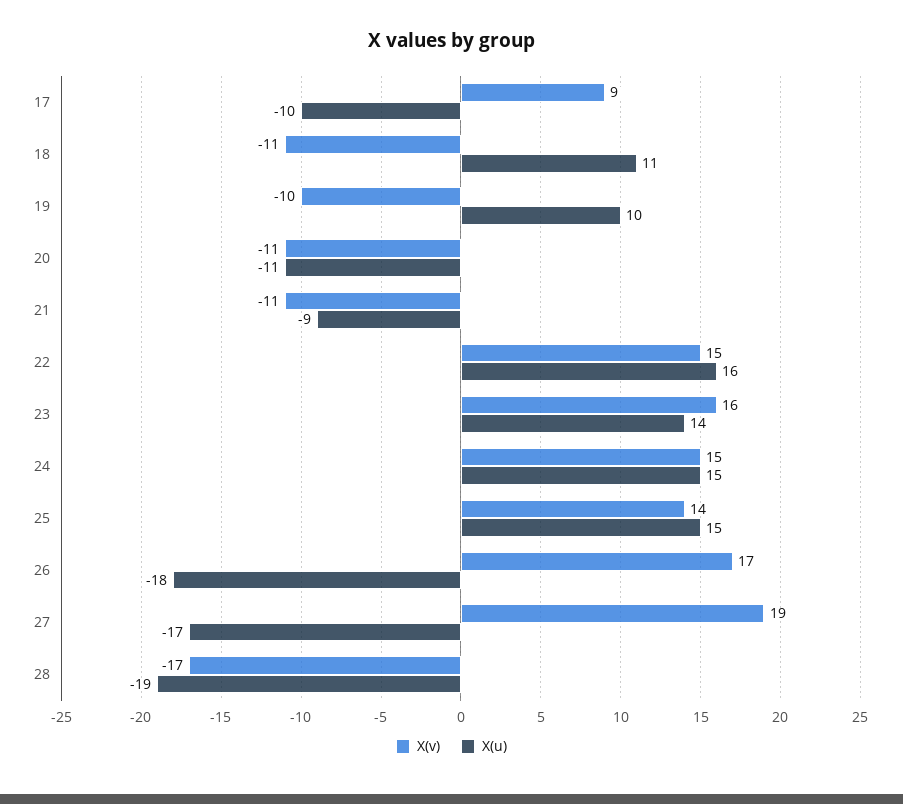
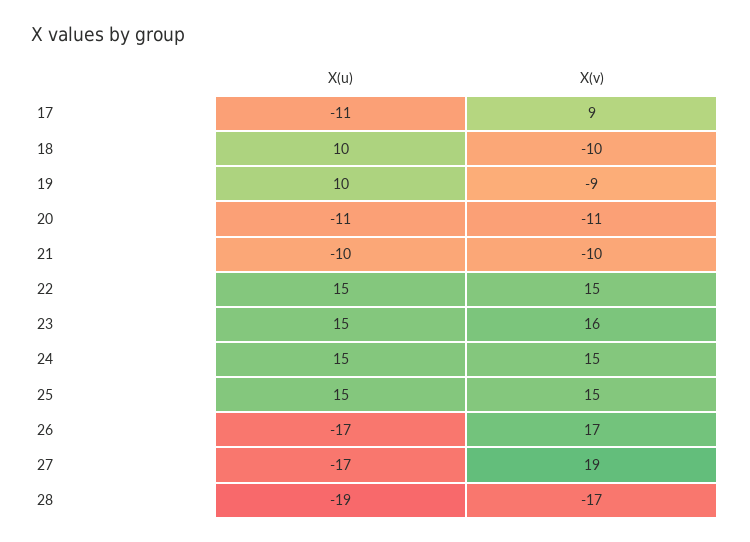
  {
    "X(v)": {
      "17": 9,
-     "18": -11,
+     "18": -10,
-     "19": -10,
+     "19": -9,
      "20": -11,
-     "21": -11,
+     "21": -10,
      "22": 15,
      "23": 16,
      "24": 15,
-     "25": 14,
+     "25": 15,
      "26": 17,
      "27": 19,
      "28": -17
    },
    "X(u)": {
-     "17": -10,
+     "17": -11,
-     "18": 11,
+     "18": 10,
      "19": 10,
      "20": -11,
-     "21": -9,
+     "21": -10,
-     "22": 16,
+     "22": 15,
-     "23": 14,
+     "23": 15,
      "24": 15,
      "25": 15,
-     "26": -18,
+     "26": -17,
      "27": -17,
      "28": -19
    }
  }

